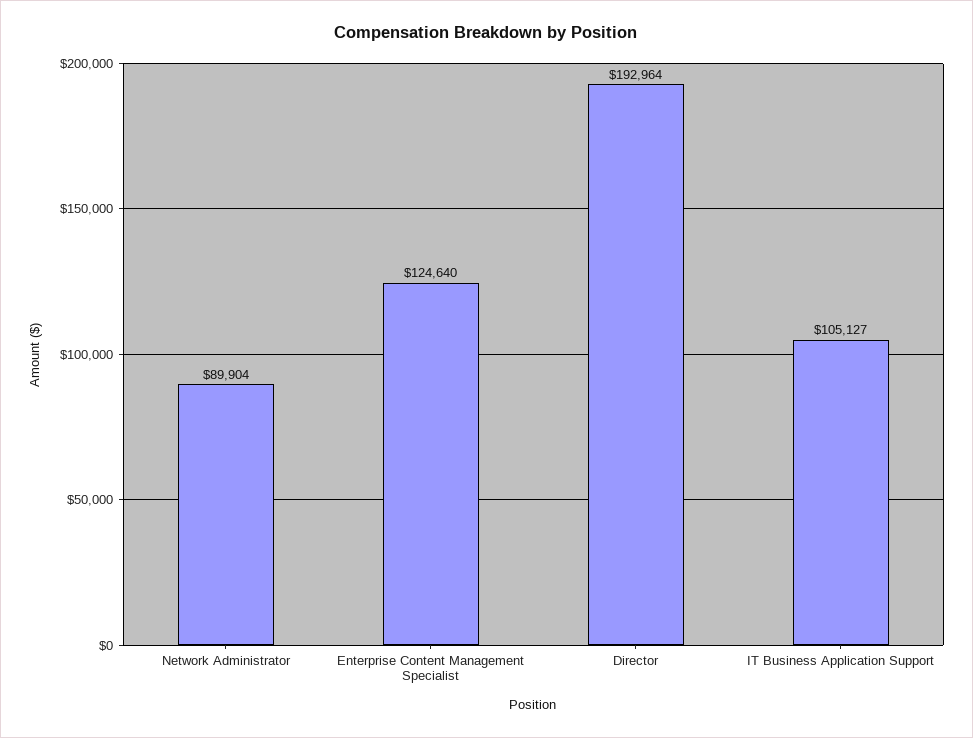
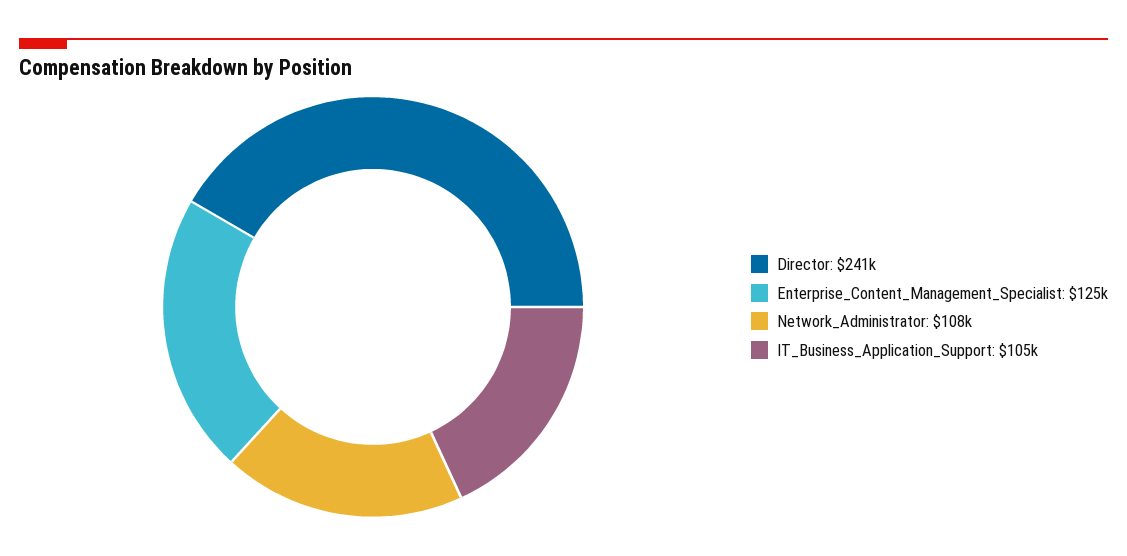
  {
-   "Network Administrator": 89904,
+   "Network Administrator": 108000,
    "Enterprise Content Management Specialist": 124640,
-   "Director": 192964,
+   "Director": 241000,
    "IT Business Application Support": 105127
  }

